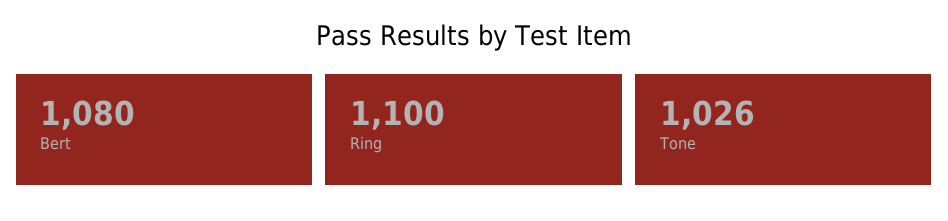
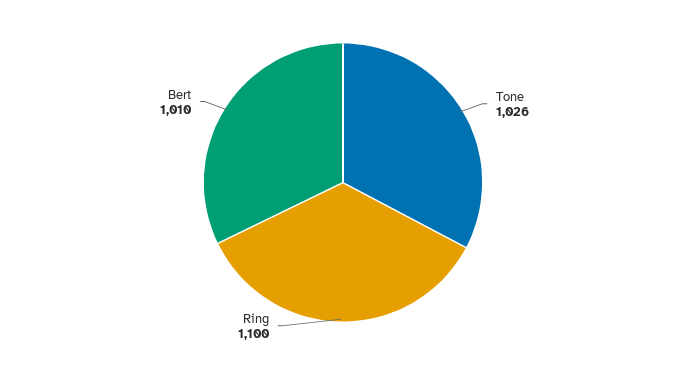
  {
-   "Bert": 1080,
+   "Bert": 1010,
    "Ring": 1100,
    "Tone": 1026
  }

